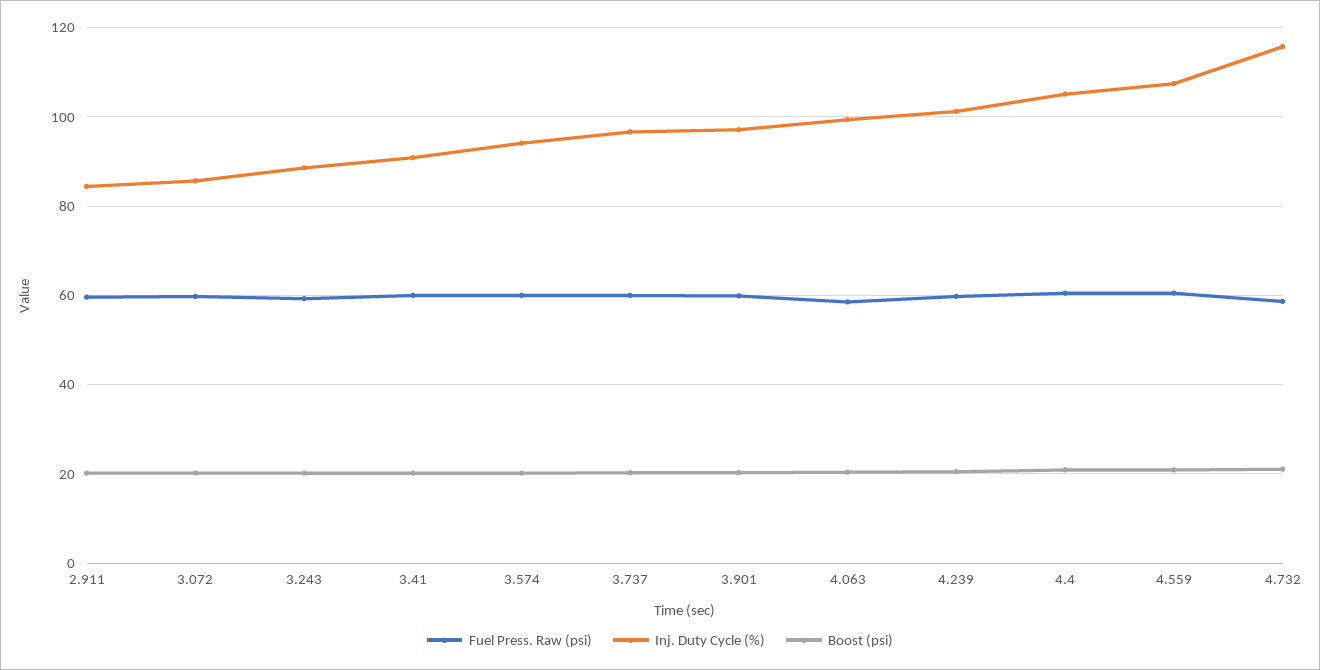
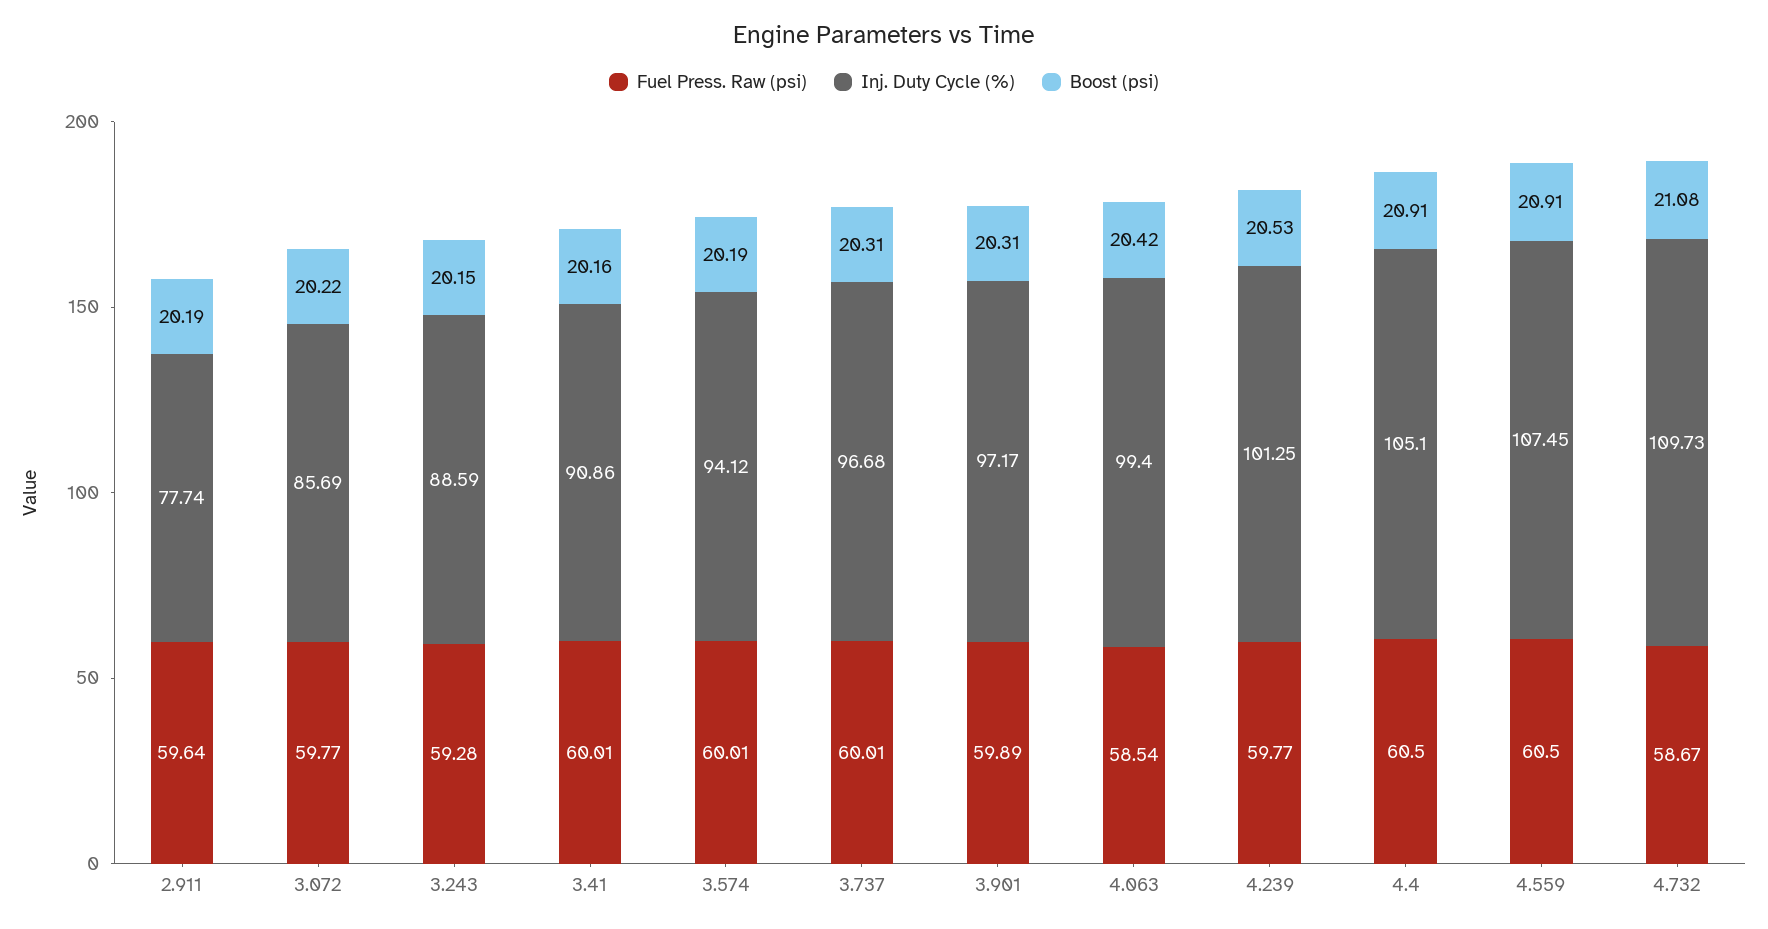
  {
    "Fuel Press. Raw (psi)": {
      "2.911": 59.64,
      "3.072": 59.77,
      "3.243": 59.28,
      "3.41": 60.01,
      "3.574": 60.01,
      "3.737": 60.01,
      "3.901": 59.89,
      "4.063": 58.54,
      "4.239": 59.77,
      "4.4": 60.5,
      "4.559": 60.5,
      "4.732": 58.67
    },
    "Inj. Duty Cycle (%)": {
-     "2.911": 84,
+     "2.911": 77.74,
      "3.072": 85.69,
      "3.243": 88.59,
      "3.41": 90.86,
      "3.574": 94.12,
      "3.737": 96.68,
      "3.901": 97.17,
      "4.063": 99.4,
      "4.239": 101.25,
      "4.4": 105.1,
      "4.559": 107.45,
-     "4.732": 116
+     "4.732": 109.73
    },
    "Boost (psi)": {
      "2.911": 20.19,
      "3.072": 20.22,
      "3.243": 20.15,
      "3.41": 20.16,
      "3.574": 20.19,
      "3.737": 20.31,
      "3.901": 20.31,
      "4.063": 20.42,
      "4.239": 20.53,
      "4.4": 20.91,
      "4.559": 20.91,
      "4.732": 21.08
    }
  }

